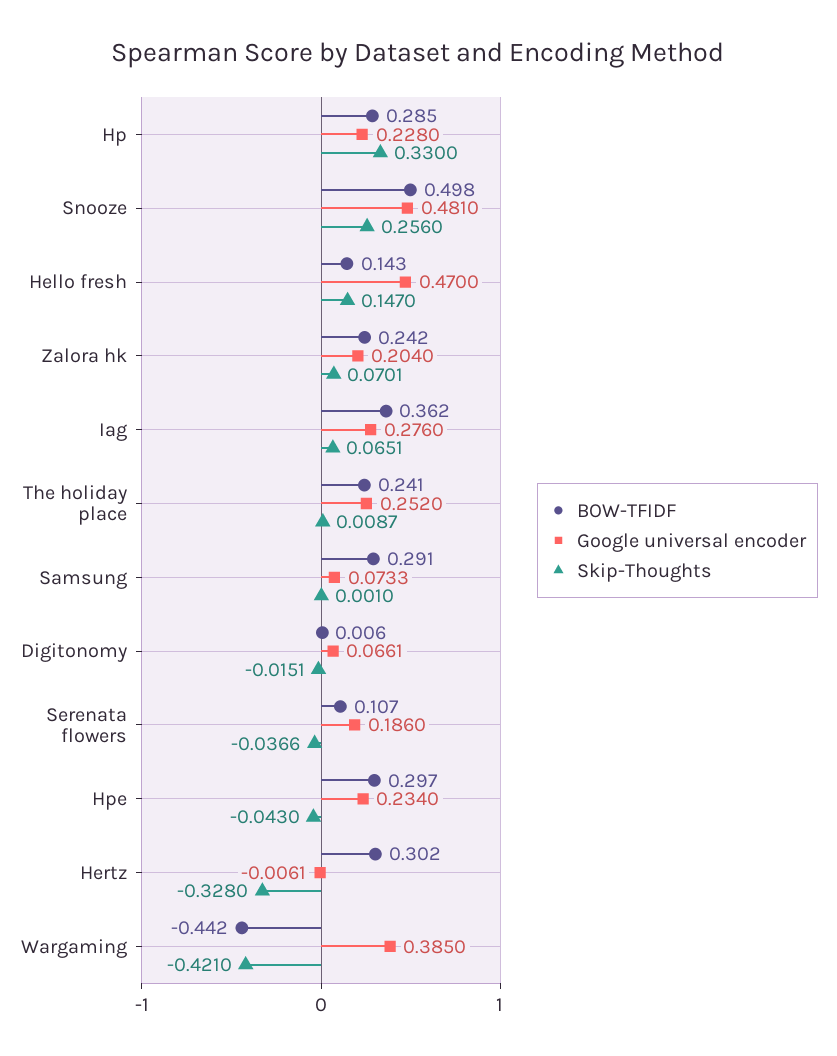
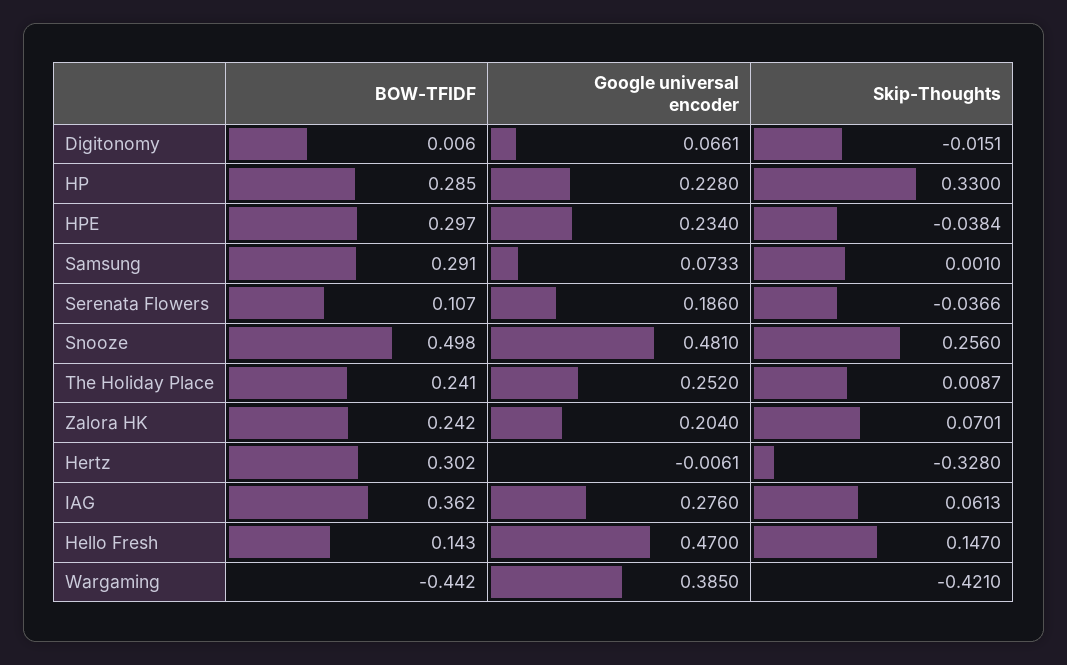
  {
    "BOW-TFIDF": {
      "Hp": 0.285,
      "Snooze": 0.498,
      "Hello fresh": 0.143,
      "Zalora hk": 0.242,
      "Iag": 0.362,
      "The holiday place": 0.241,
      "Samsung": 0.291,
      "Digitonomy": 0.006,
      "Serenata flowers": 0.107,
      "Hpe": 0.297,
      "Hertz": 0.302,
      "Wargaming": -0.442
    },
    "Google universal encoder": {
      "Hp": 0.228,
      "Snooze": 0.481,
      "Hello fresh": 0.47,
      "Zalora hk": 0.204,
      "Iag": 0.276,
      "The holiday place": 0.252,
      "Samsung": 0.0733,
      "Digitonomy": 0.0661,
      "Serenata flowers": 0.186,
      "Hpe": 0.234,
      "Hertz": -0.0061,
      "Wargaming": 0.385
    },
    "Skip-Thoughts": {
      "Hp": 0.33,
      "Snooze": 0.256,
      "Hello fresh": 0.147,
      "Zalora hk": 0.0701,
-     "Iag": 0.0651,
+     "Iag": 0.0613,
      "The holiday place": 0.0087,
      "Samsung": 0.001,
      "Digitonomy": -0.0151,
      "Serenata flowers": -0.0366,
-     "Hpe": -0.043,
+     "Hpe": -0.0384,
      "Hertz": -0.328,
      "Wargaming": -0.421
    }
  }

